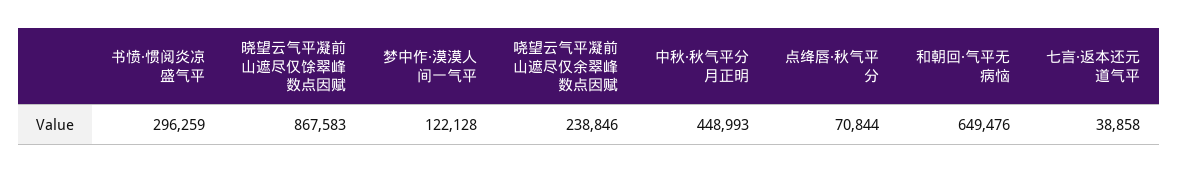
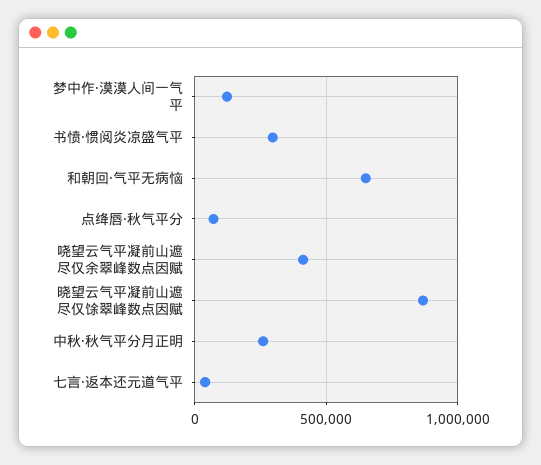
  {
    "书愤·惯阅炎凉盛气平": 296259,
    "晓望云气平凝前山遮尽仅馀翠峰数点因赋": 867583,
    "梦中作·漠漠人间一气平": 122128,
-   "哓望云气平凝前山遮尽仅余翠峰数点因赋": 238846,
+   "哓望云气平凝前山遮尽仅余翠峰数点因赋": 400000,
-   "中秋·秋气平分月正明": 448993,
+   "中秋·秋气平分月正明": 250000,
    "点绛唇·秋气平分": 70844,
    "和朝回·气平无病恼": 649476,
    "七言·返本还元道气平": 38858
  }

